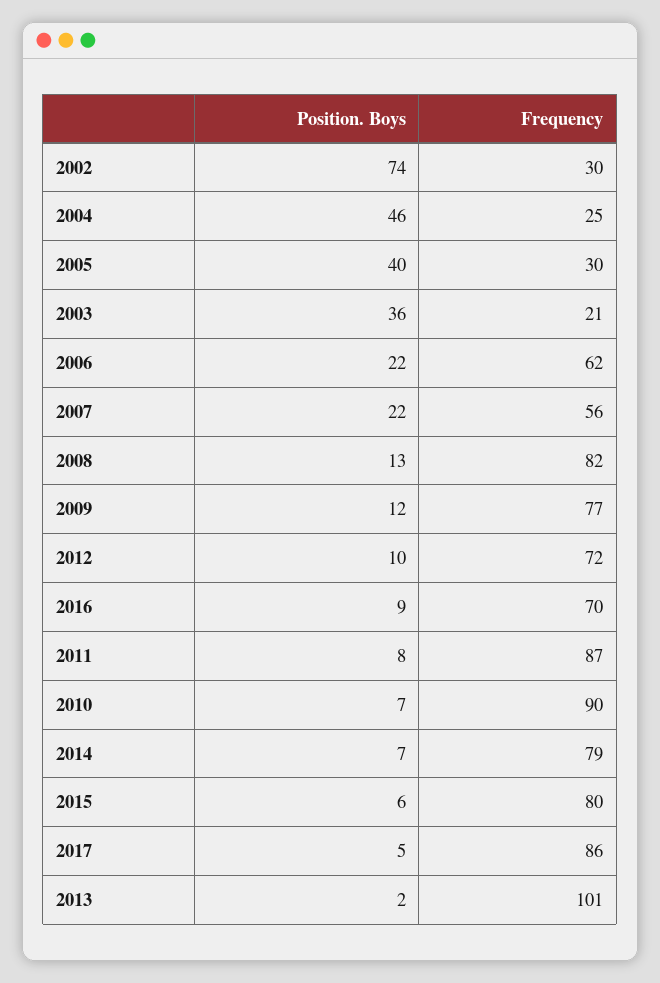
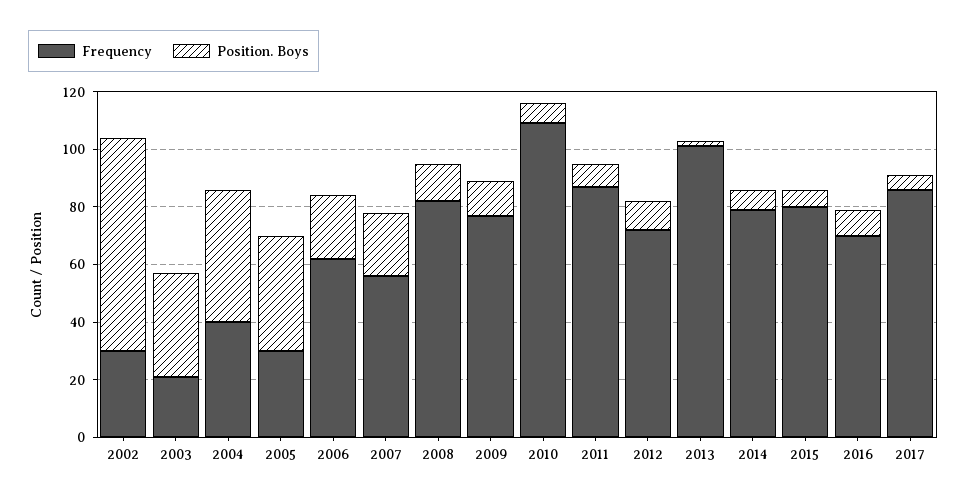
  {
    "Position. Boys": {
      "2002": 74,
      "2004": 46,
      "2005": 40,
      "2003": 36,
      "2006": 22,
      "2007": 22,
      "2008": 13,
      "2009": 12,
      "2012": 10,
      "2016": 9,
      "2011": 8,
      "2010": 7,
      "2014": 7,
      "2015": 6,
      "2017": 5,
      "2013": 2
    },
    "Frequency": {
      "2002": 30,
-     "2004": 25,
+     "2004": 40,
      "2005": 30,
      "2003": 21,
      "2006": 62,
      "2007": 56,
      "2008": 82,
      "2009": 77,
      "2012": 72,
      "2016": 70,
      "2011": 87,
-     "2010": 90,
+     "2010": 110,
      "2014": 79,
      "2015": 80,
      "2017": 86,
      "2013": 101
    }
  }

